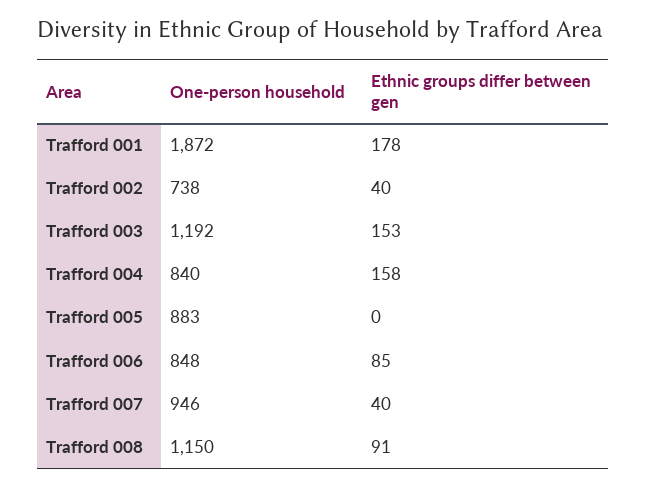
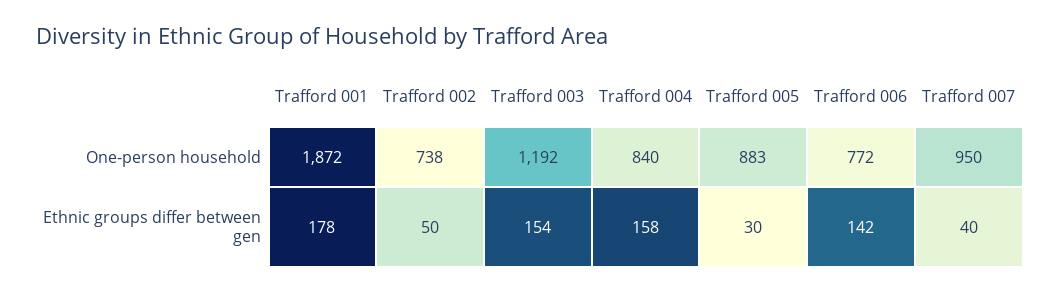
  {
    "One-person household": {
      "Trafford 001": 1872,
      "Trafford 002": 738,
      "Trafford 003": 1192,
      "Trafford 004": 840,
      "Trafford 005": 883,
-     "Trafford 006": 848,
+     "Trafford 006": 772,
-     "Trafford 007": 946,
+     "Trafford 007": 950
-     "Trafford 008": 1150
    },
    "Ethnic groups differ between gen": {
      "Trafford 001": 178,
-     "Trafford 002": 40,
+     "Trafford 002": 50,
-     "Trafford 003": 153,
+     "Trafford 003": 154,
      "Trafford 004": 158,
-     "Trafford 005": 0,
+     "Trafford 005": 30,
-     "Trafford 006": 85,
+     "Trafford 006": 142,
-     "Trafford 007": 40,
+     "Trafford 007": 40
-     "Trafford 008": 91
    }
  }

